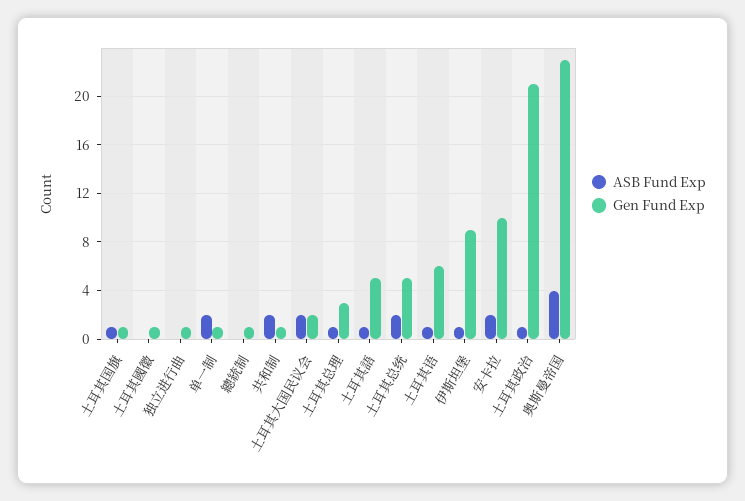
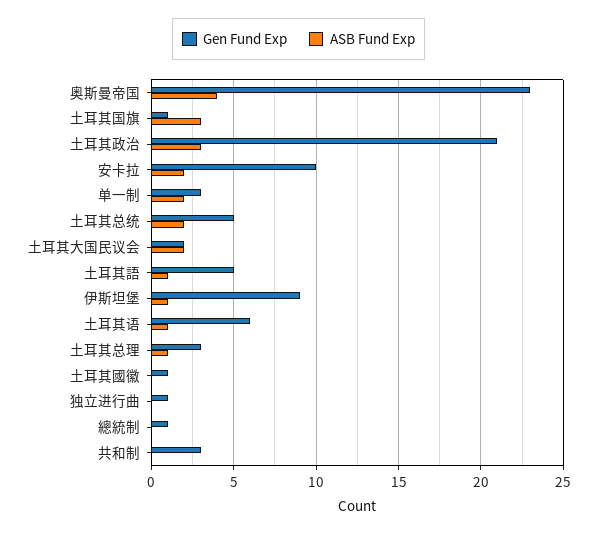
  {
    "ASB Fund Exp": {
-     "土耳其国旗": 1,
+     "土耳其国旗": 3,
      "土耳其國徽": 0,
      "独立进行曲": 0,
      "单一制": 2,
      "總統制": 0,
-     "共和制": 2,
+     "共和制": 0,
      "土耳其大国民议会": 2,
      "土耳其总理": 1,
      "土耳其語": 1,
      "土耳其总统": 2,
      "土耳其语": 1,
      "伊斯坦堡": 1,
      "安卡拉": 2,
-     "土耳其政治": 1,
+     "土耳其政治": 3,
      "奥斯曼帝国": 4
    },
    "Gen Fund Exp": {
      "土耳其国旗": 1,
      "土耳其國徽": 1,
      "独立进行曲": 1,
-     "单一制": 1,
+     "单一制": 3,
      "總統制": 1,
-     "共和制": 1,
+     "共和制": 3,
      "土耳其大国民议会": 2,
      "土耳其总理": 3,
      "土耳其語": 5,
      "土耳其总统": 5,
      "土耳其语": 6,
      "伊斯坦堡": 9,
      "安卡拉": 10,
      "土耳其政治": 21,
      "奥斯曼帝国": 23
    }
  }

